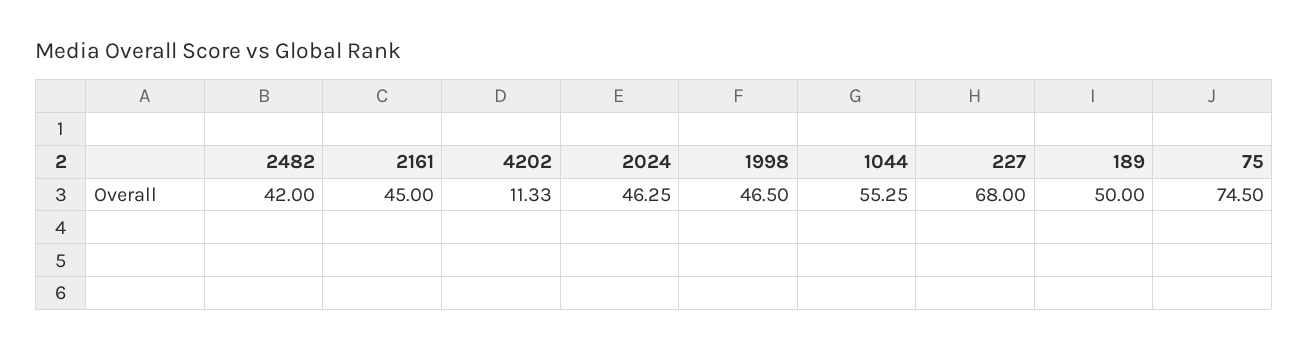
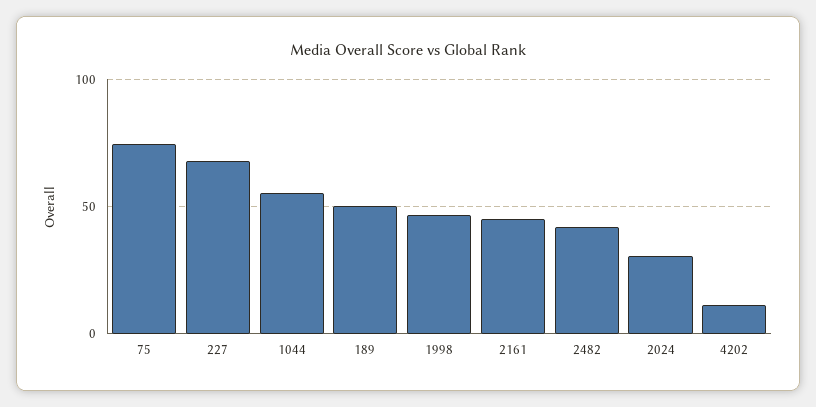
  {
    "2482": 42,
    "2161": 45,
    "4202": 11.33,
-   "2024": 46.25,
+   "2024": 30,
    "1998": 46.5,
    "1044": 55.25,
    "227": 68,
    "189": 50,
    "75": 74.5
  }

